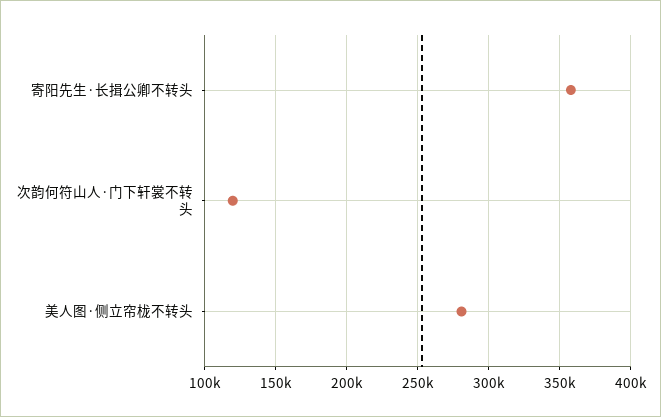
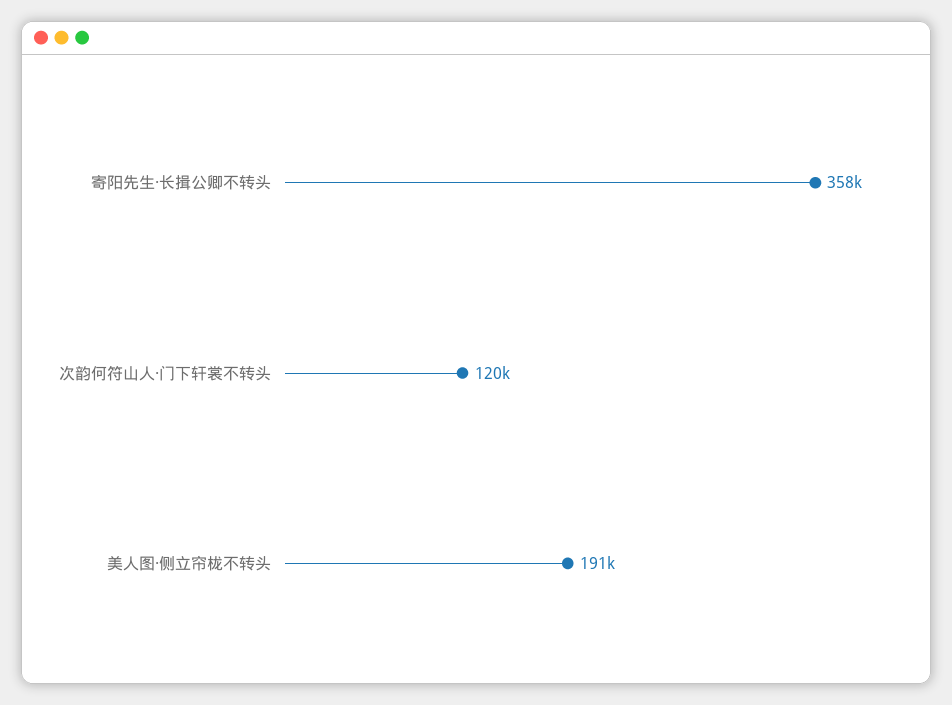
  {
    "寄阳先生·长揖公卿不转头": 358000,
    "次韵何符山人·门下轩裳不转头": 120000,
-   "美人图·侧立帘栊不转头": 280000
+   "美人图·侧立帘栊不转头": 191000
  }

